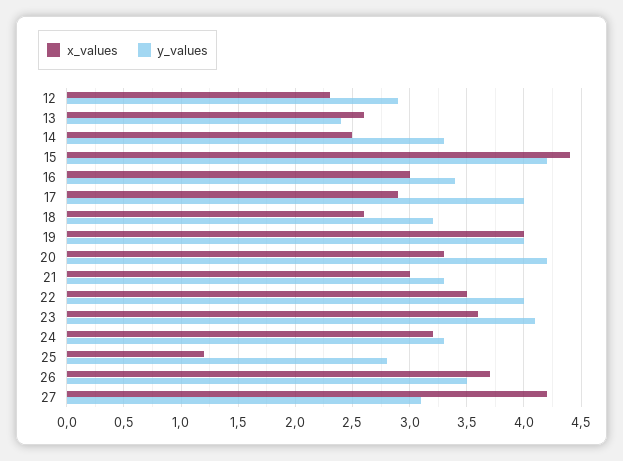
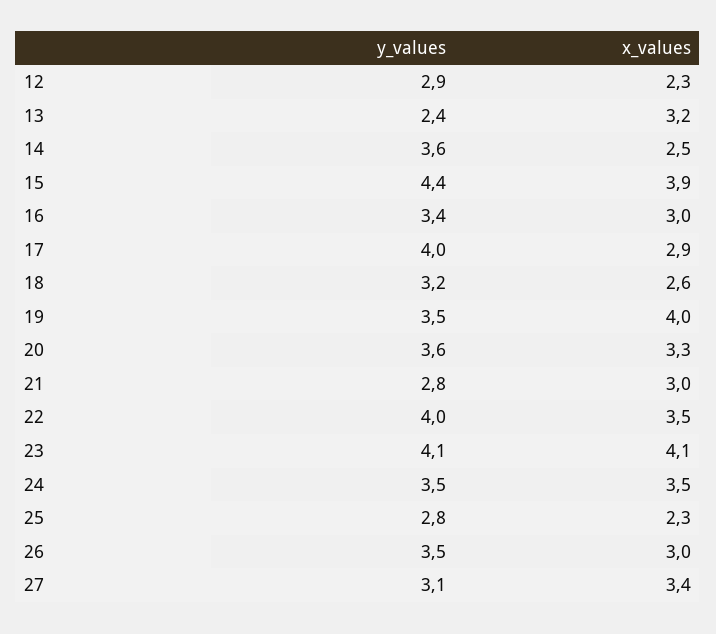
  {
    "x_values": {
      "12": 2.3,
-     "13": 2.6,
+     "13": 3.2,
      "14": 2.5,
-     "15": 4.4,
+     "15": 3.9,
      "16": 3,
      "17": 2.9,
      "18": 2.6,
      "19": 4,
      "20": 3.3,
      "21": 3,
      "22": 3.5,
-     "23": 3.6,
+     "23": 4.1,
-     "24": 3.2,
+     "24": 3.5,
-     "25": 1.2,
+     "25": 2.3,
-     "26": 3.7,
+     "26": 3,
-     "27": 4.2
+     "27": 3.4
    },
    "y_values": {
      "12": 2.9,
      "13": 2.4,
-     "14": 3.3,
+     "14": 3.6,
-     "15": 4.2,
+     "15": 4.4,
      "16": 3.4,
      "17": 4,
      "18": 3.2,
-     "19": 4,
+     "19": 3.5,
-     "20": 4.2,
+     "20": 3.6,
-     "21": 3.3,
+     "21": 2.8,
      "22": 4,
      "23": 4.1,
-     "24": 3.3,
+     "24": 3.5,
      "25": 2.8,
      "26": 3.5,
      "27": 3.1
    }
  }

